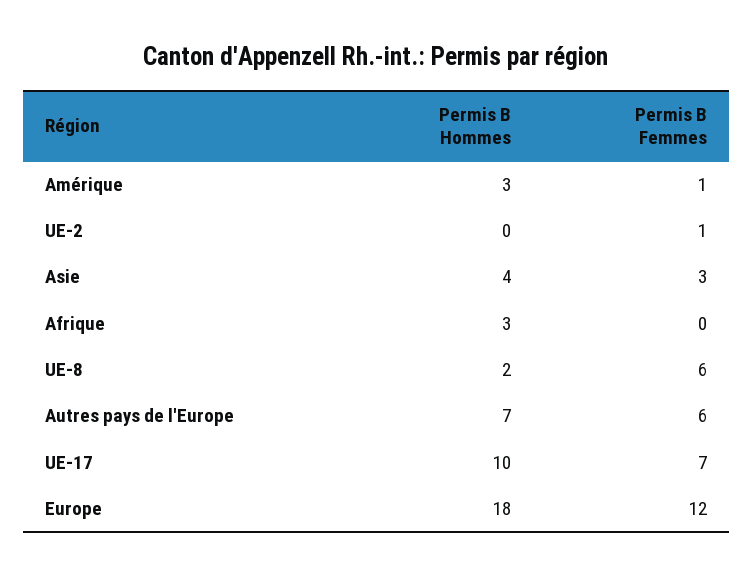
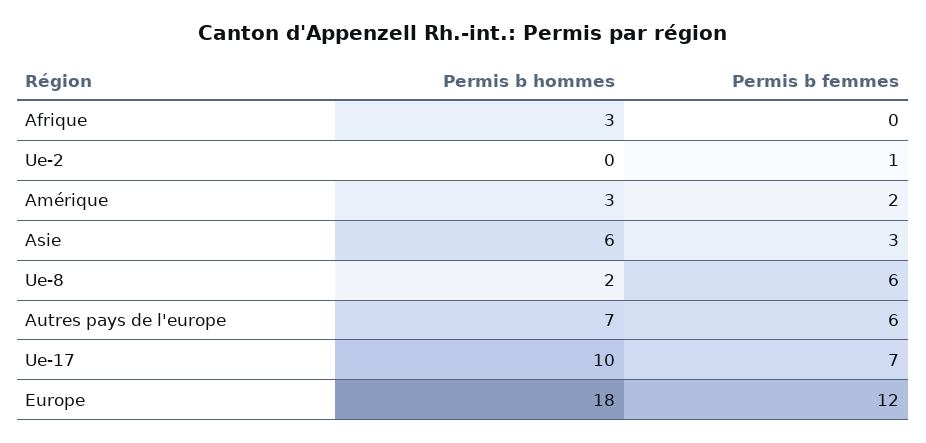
  {
    "Permis B Hommes": {
      "Amérique": 3,
      "UE-2": 0,
-     "Asie": 4,
+     "Asie": 6,
      "Afrique": 3,
      "UE-8": 2,
      "Autres pays de l'Europe": 7,
      "UE-17": 10,
      "Europe": 18
    },
    "Permis B Femmes": {
-     "Amérique": 1,
+     "Amérique": 2,
      "UE-2": 1,
      "Asie": 3,
      "Afrique": 0,
      "UE-8": 6,
      "Autres pays de l'Europe": 6,
      "UE-17": 7,
      "Europe": 12
    }
  }

